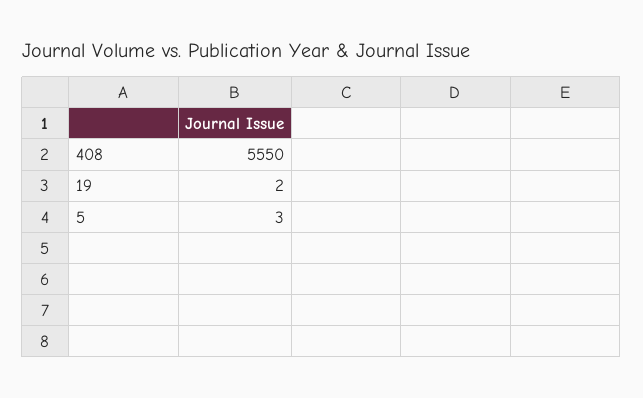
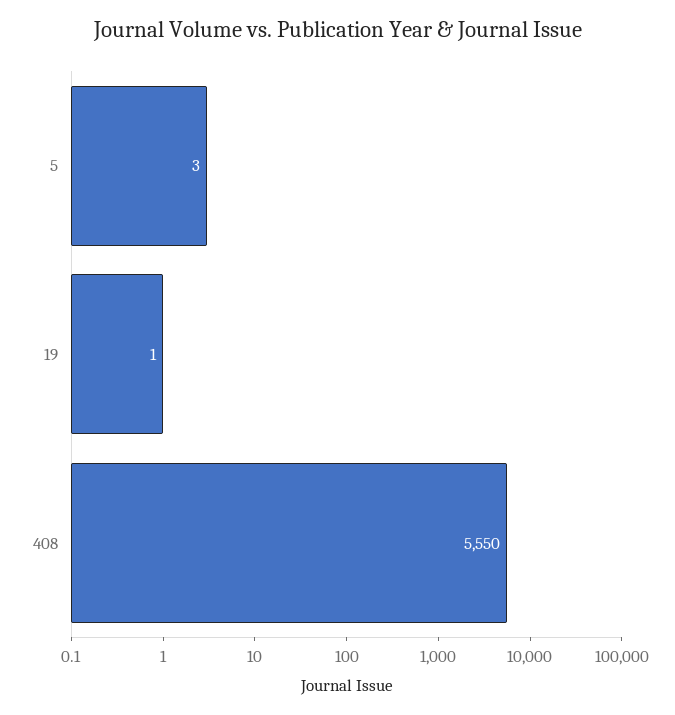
  {
    "408": 5550,
-   "19": 2,
+   "19": 1,
    "5": 3
  }

